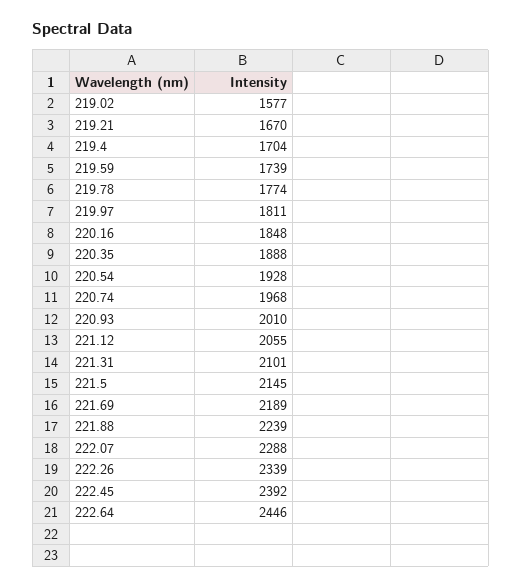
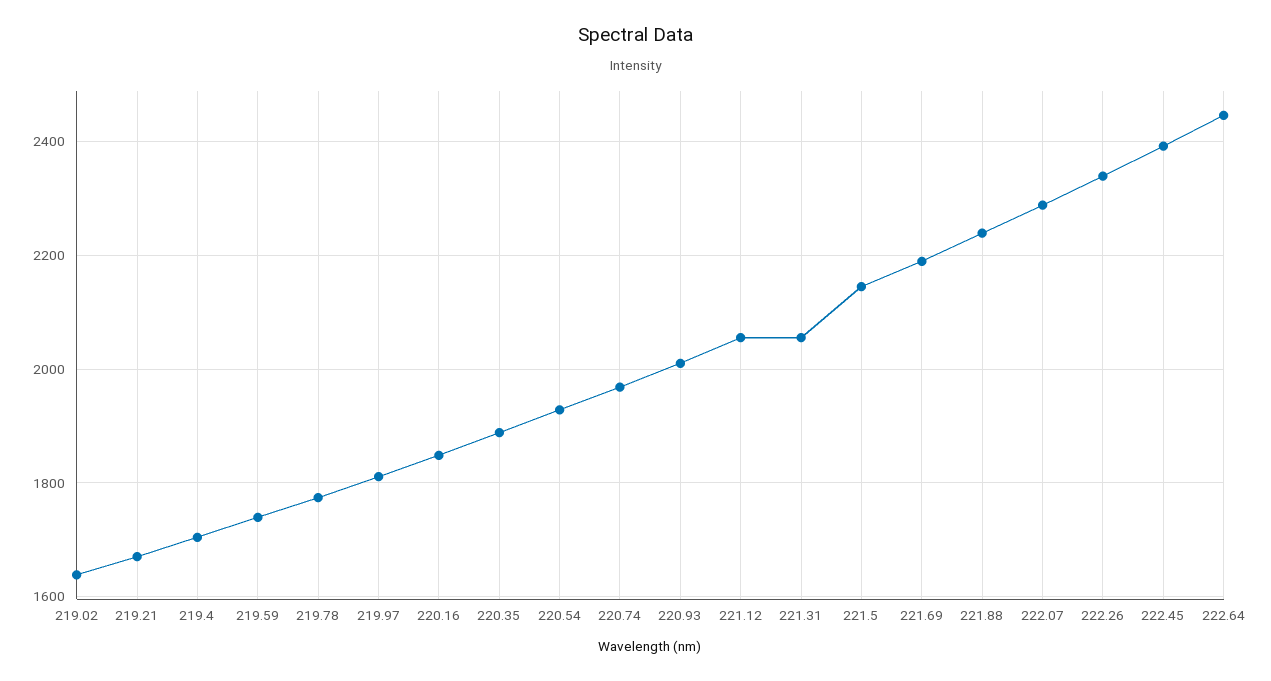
  {
-   "219.02": 1577,
+   "219.02": 1640,
    "219.21": 1670,
    "219.4": 1704,
    "219.59": 1739,
    "219.78": 1774,
    "219.97": 1811,
    "220.16": 1848,
    "220.35": 1888,
    "220.54": 1928,
    "220.74": 1968,
    "220.93": 2010,
    "221.12": 2055,
-   "221.31": 2101,
+   "221.31": 2060,
    "221.5": 2145,
    "221.69": 2189,
    "221.88": 2239,
    "222.07": 2288,
    "222.26": 2339,
    "222.45": 2392,
    "222.64": 2446
  }

